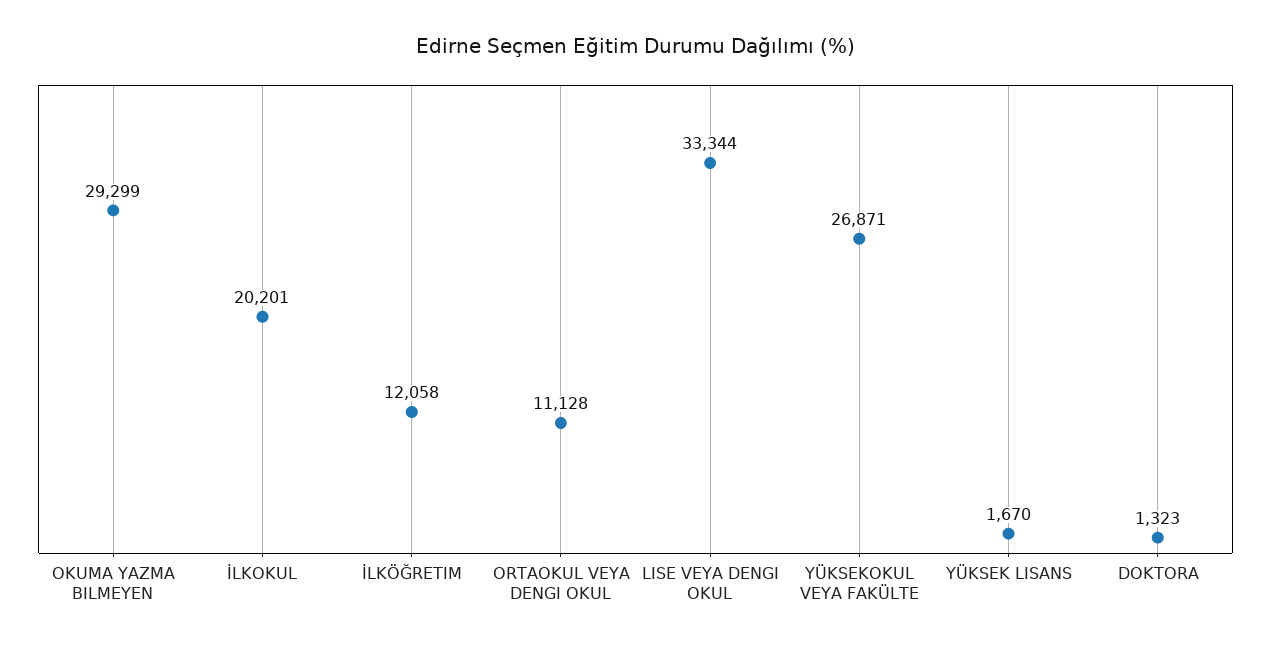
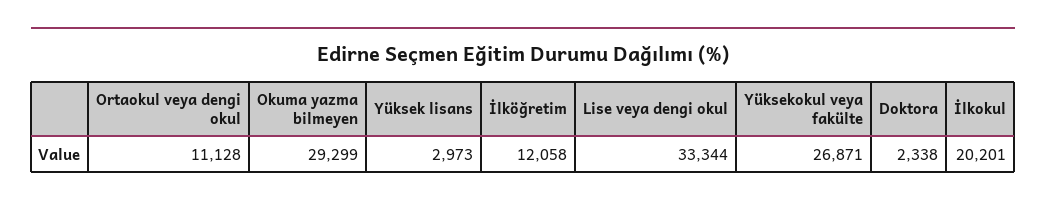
  {
    "OKUMA YAZMA BILMEYEN": 29299,
    "İLKOKUL": 20201,
    "İLKÖĞRETIM": 12058,
    "ORTAOKUL VEYA DENGI OKUL": 11128,
    "LISE VEYA DENGI OKUL": 33344,
    "YÜKSEKOKUL VEYA FAKÜLTE": 26871,
-   "YÜKSEK LISANS": 1670,
+   "YÜKSEK LISANS": 2973,
-   "DOKTORA": 1323
+   "DOKTORA": 2338
  }

